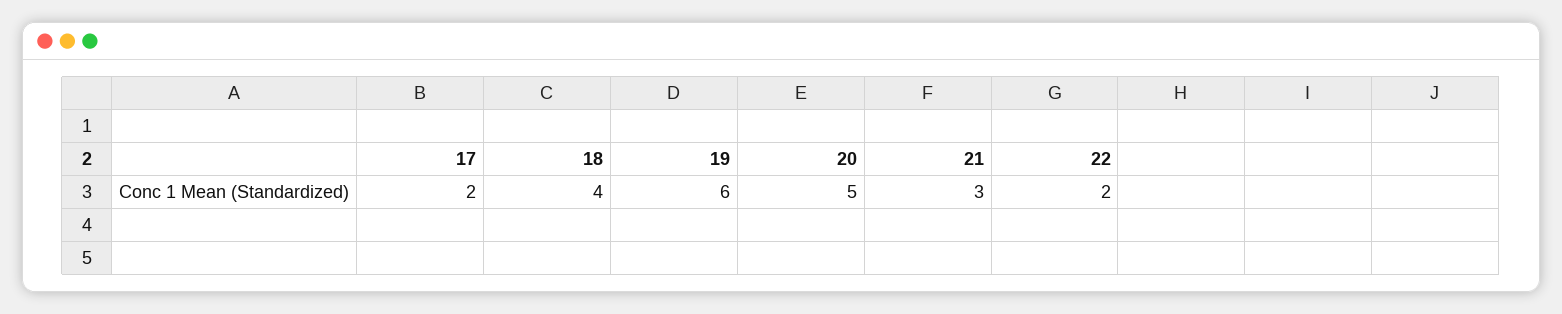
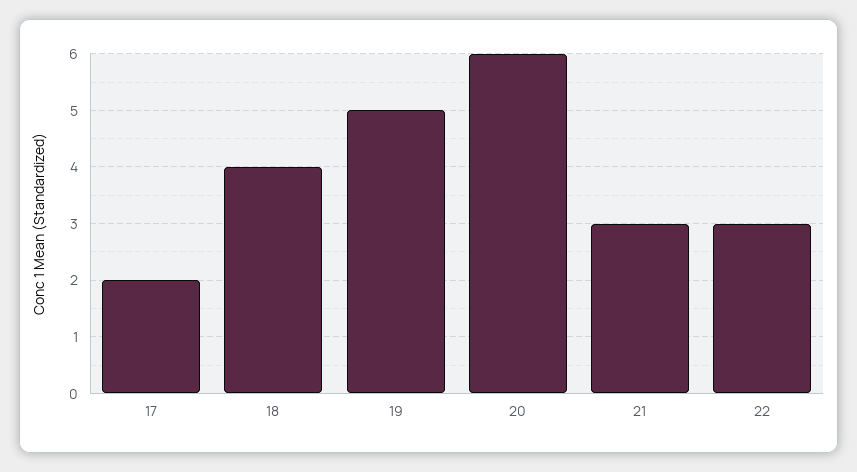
  {
    "17": 2,
    "18": 4,
-   "19": 6,
+   "19": 5,
-   "20": 5,
+   "20": 6,
    "21": 3,
-   "22": 2
+   "22": 3
  }

